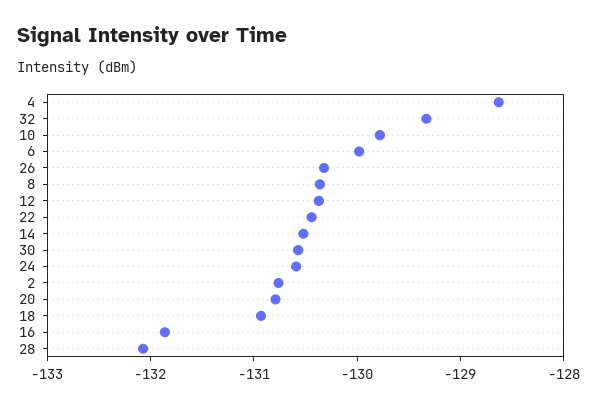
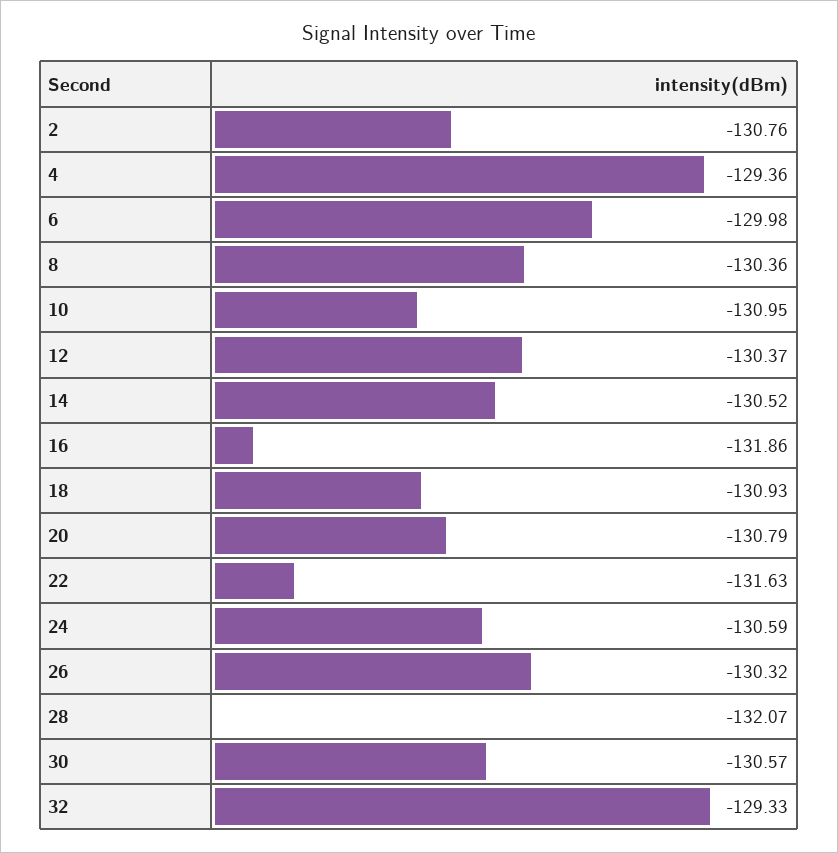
  {
-   "4": -128.6,
+   "4": -129.36,
    "32": -129.33,
-   "10": -129.8,
+   "10": -130.95,
    "6": -129.98,
    "26": -130.32,
    "8": -130.36,
    "12": -130.37,
-   "22": -130.4,
+   "22": -131.63,
    "14": -130.52,
    "30": -130.57,
    "24": -130.59,
    "2": -130.76,
    "20": -130.79,
    "18": -130.93,
    "16": -131.86,
    "28": -132.07
  }

